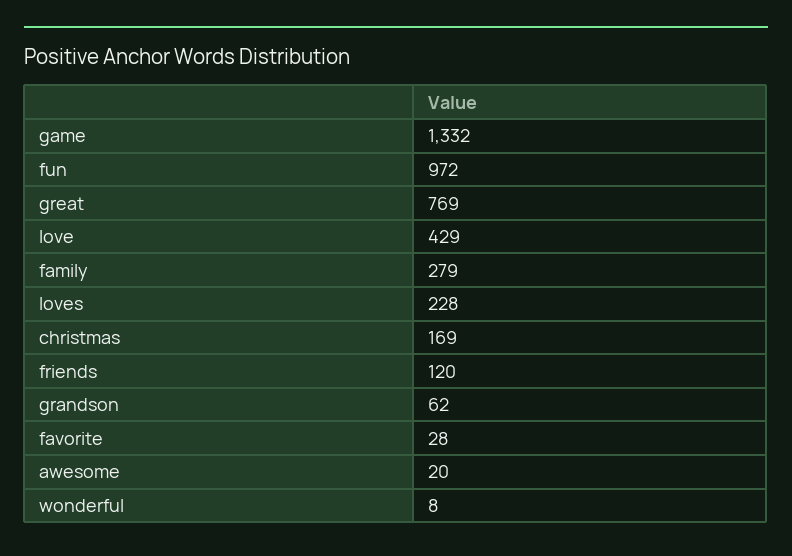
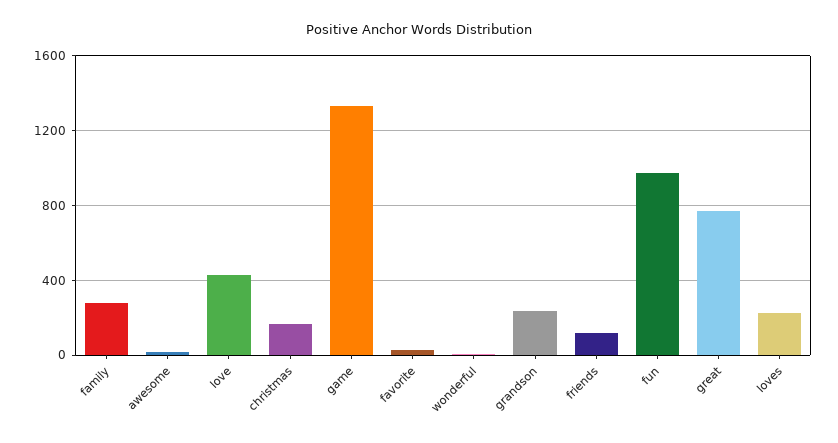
  {
    "game": 1332,
    "fun": 972,
    "great": 769,
    "love": 429,
    "family": 279,
    "loves": 228,
    "christmas": 169,
    "friends": 120,
-   "grandson": 62,
+   "grandson": 250,
    "favorite": 28,
    "awesome": 20,
    "wonderful": 8
  }

